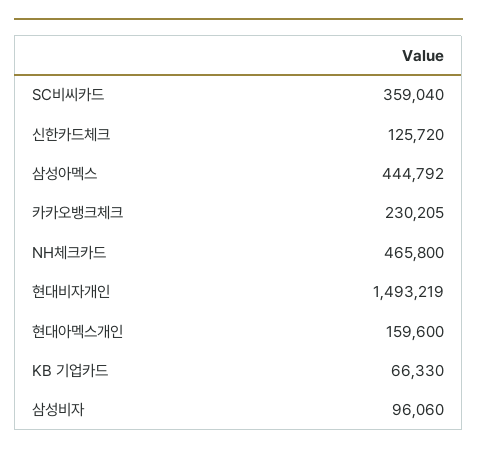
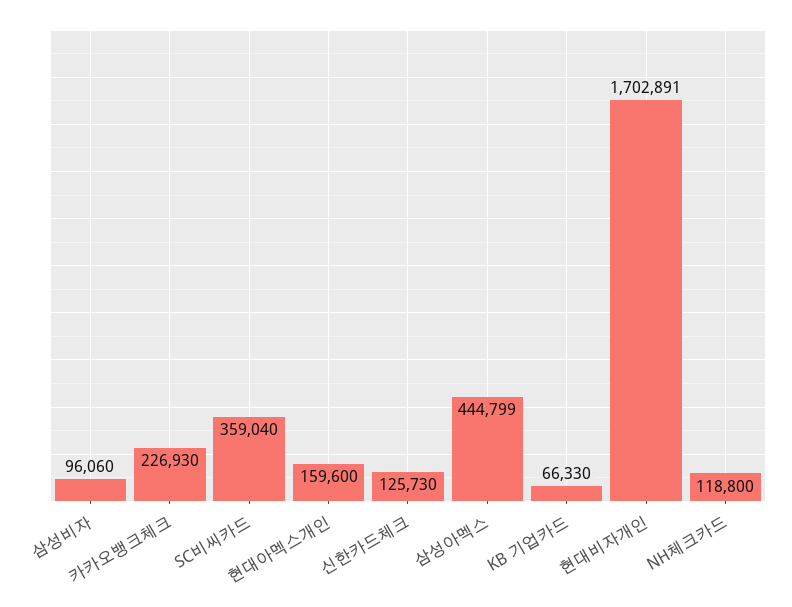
  {
    "SC비씨카드": 359040,
-   "신한카드체크": 125720,
+   "신한카드체크": 125730,
-   "삼성아멕스": 444792,
+   "삼성아멕스": 444799,
-   "카카오뱅크체크": 230205,
+   "카카오뱅크체크": 226930,
-   "NH체크카드": 465800,
+   "NH체크카드": 118800,
-   "현대비자개인": 1493219,
+   "현대비자개인": 1702891,
    "현대아멕스개인": 159600,
    "KB 기업카드": 66330,
    "삼성비자": 96060
  }

